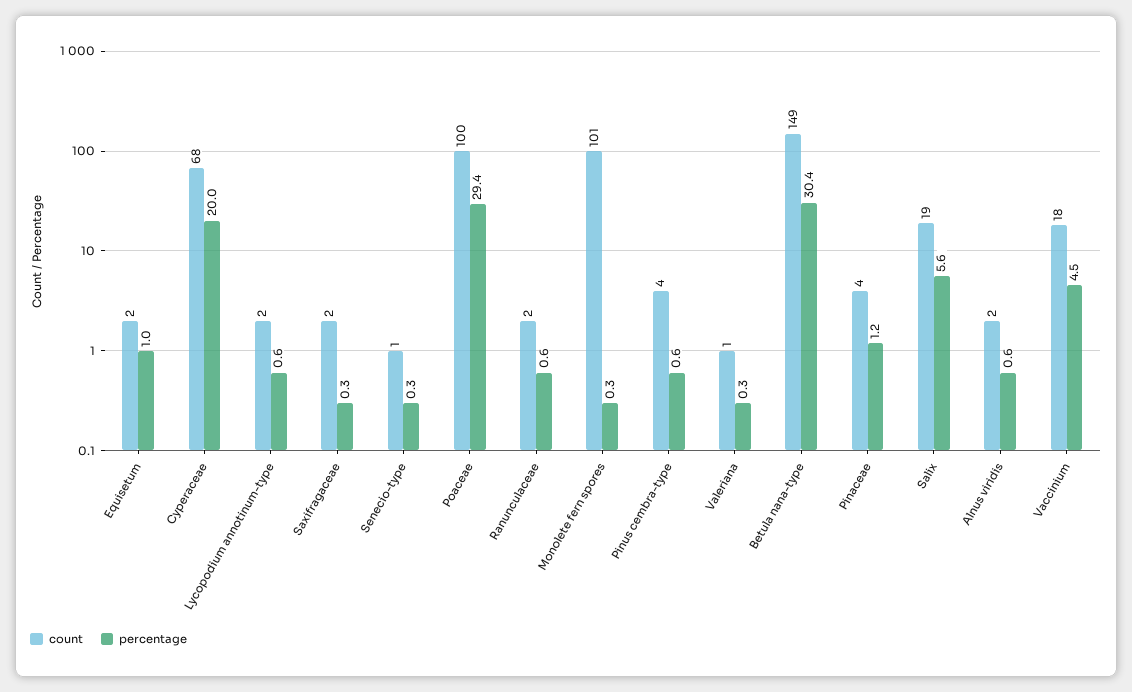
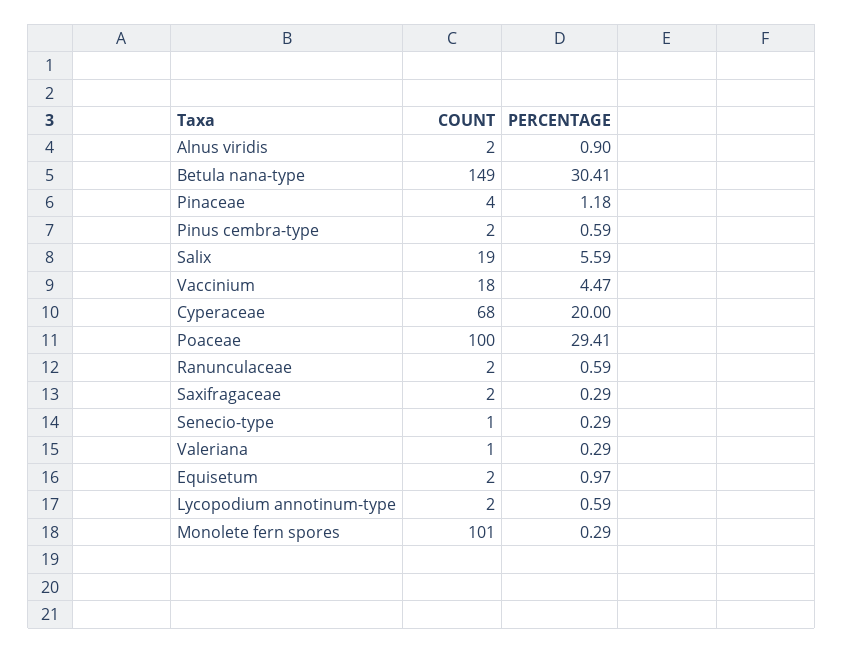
  {
    "count": {
      "Equisetum": 2,
      "Cyperaceae": 68,
      "Lycopodium annotinum-type": 2,
      "Saxifragaceae": 2,
      "Senecio-type": 1,
      "Poaceae": 100,
      "Ranunculaceae": 2,
      "Monolete fern spores": 101,
-     "Pinus cembra-type": 4,
+     "Pinus cembra-type": 2,
      "Valeriana": 1,
      "Betula nana-type": 149,
      "Pinaceae": 4,
      "Salix": 19,
      "Alnus viridis": 2,
      "Vaccinium": 18
    },
    "percentage": {
      "Equisetum": 0.97,
      "Cyperaceae": 20,
      "Lycopodium annotinum-type": 0.59,
      "Saxifragaceae": 0.29,
      "Senecio-type": 0.29,
      "Poaceae": 29.41,
      "Ranunculaceae": 0.59,
      "Monolete fern spores": 0.29,
      "Pinus cembra-type": 0.59,
      "Valeriana": 0.29,
      "Betula nana-type": 30.41,
      "Pinaceae": 1.18,
      "Salix": 5.59,
-     "Alnus viridis": 0.6,
+     "Alnus viridis": 0.9,
      "Vaccinium": 4.47
    }
  }

